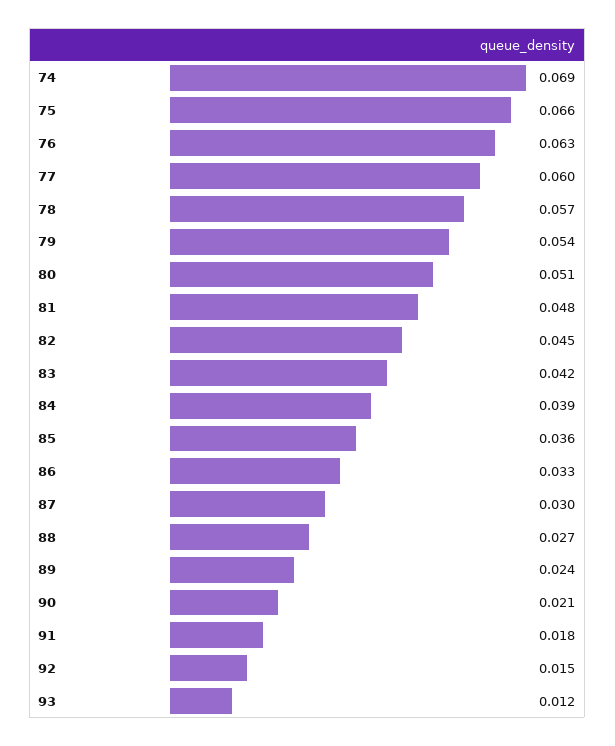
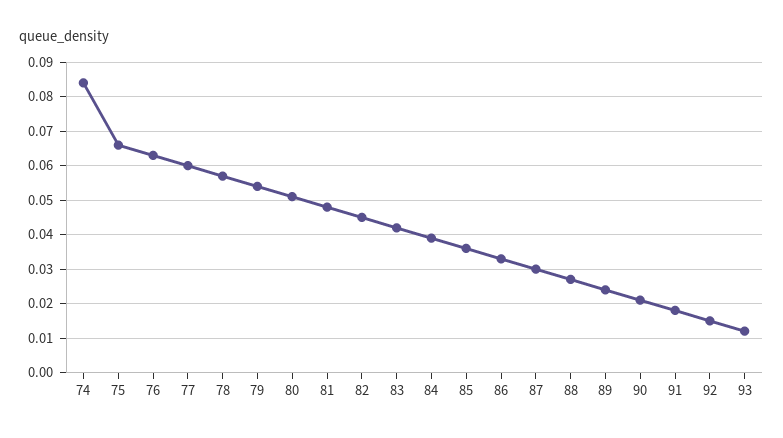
  {
-   "74": 0.069,
+   "74": 0.085,
    "75": 0.066,
    "76": 0.063,
    "77": 0.06,
    "78": 0.057,
    "79": 0.054,
    "80": 0.051,
    "81": 0.048,
    "82": 0.045,
    "83": 0.042,
    "84": 0.039,
    "85": 0.036,
    "86": 0.033,
    "87": 0.03,
    "88": 0.027,
    "89": 0.024,
    "90": 0.021,
    "91": 0.018,
    "92": 0.015,
    "93": 0.012
  }

